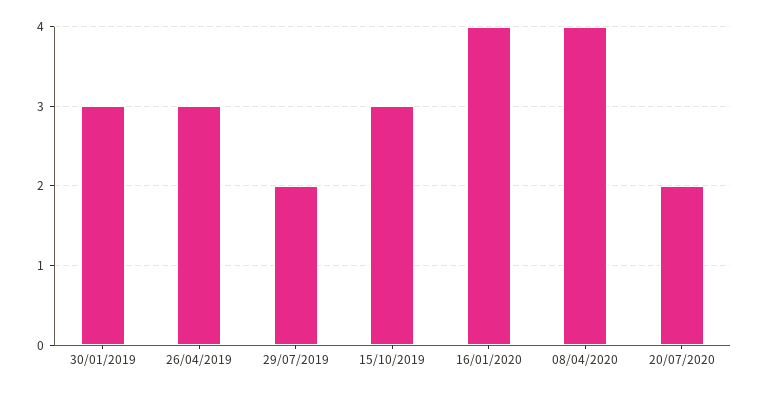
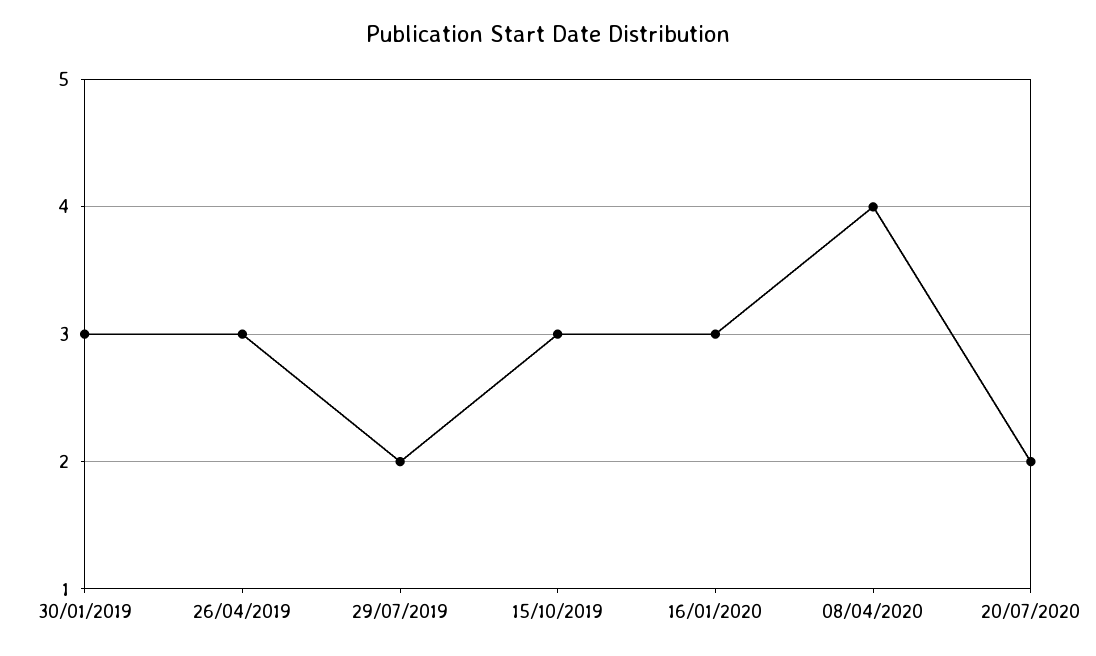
  {
    "30/01/2019": 3,
    "26/04/2019": 3,
    "29/07/2019": 2,
    "15/10/2019": 3,
-   "16/01/2020": 4,
+   "16/01/2020": 3,
    "08/04/2020": 4,
    "20/07/2020": 2
  }

